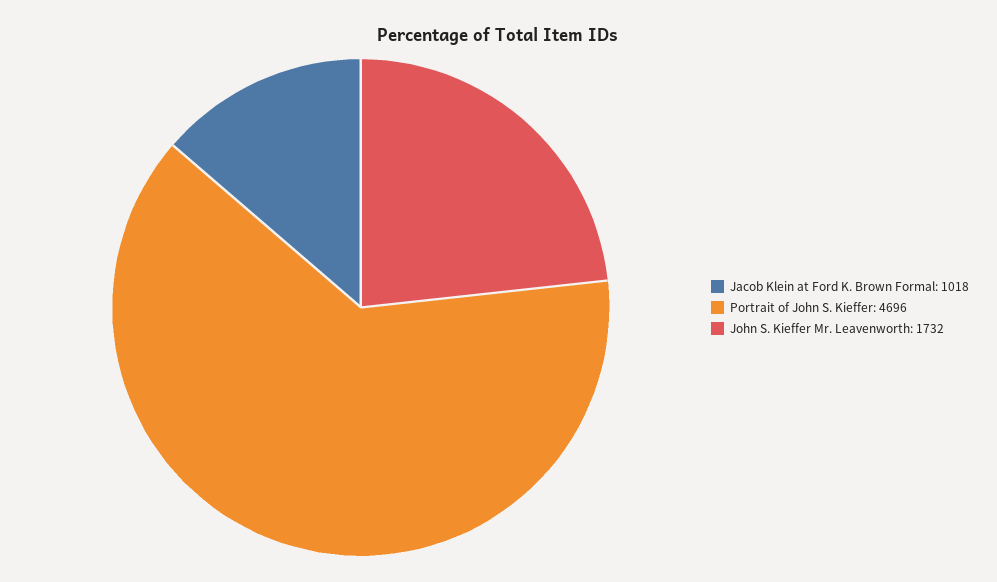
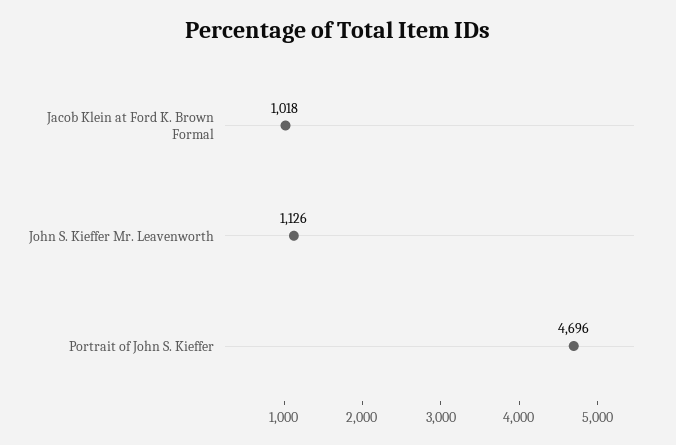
  {
    "Jacob Klein at Ford K. Brown Formal": 1018,
    "Portrait of John S. Kieffer": 4696,
-   "John S. Kieffer Mr. Leavenworth": 1732
+   "John S. Kieffer Mr. Leavenworth": 1126
  }

